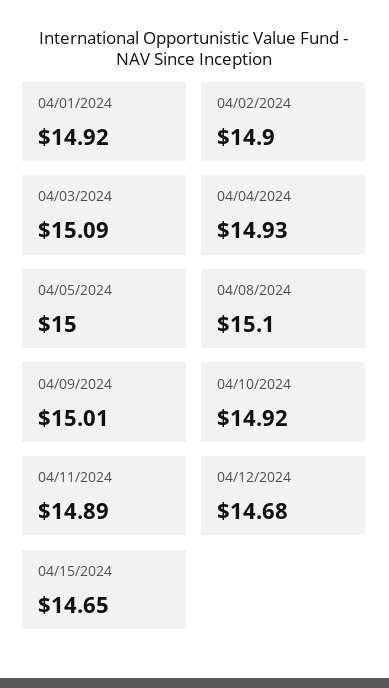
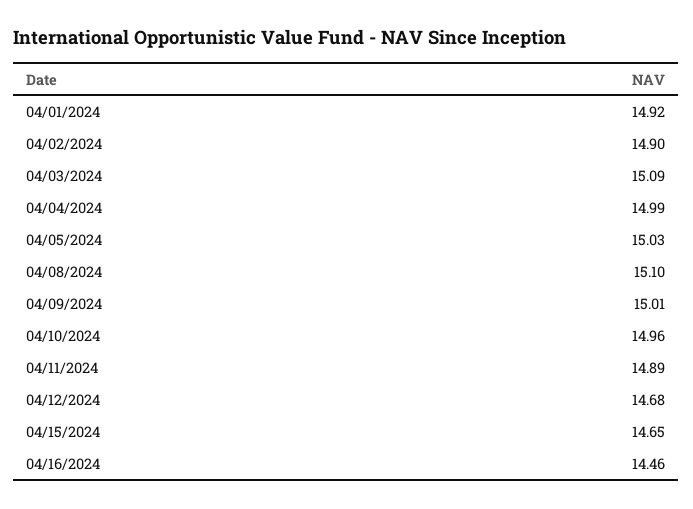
  {
    "04/01/2024": 14.92,
    "04/02/2024": 14.9,
    "04/03/2024": 15.09,
-   "04/04/2024": 14.93,
+   "04/04/2024": 14.99,
-   "04/05/2024": 15,
+   "04/05/2024": 15.03,
    "04/08/2024": 15.1,
    "04/09/2024": 15.01,
-   "04/10/2024": 14.92,
+   "04/10/2024": 14.96,
    "04/11/2024": 14.89,
    "04/12/2024": 14.68,
-   "04/15/2024": 14.65
+   "04/15/2024": 14.65,
+   "04/16/2024": 14.46
  }

